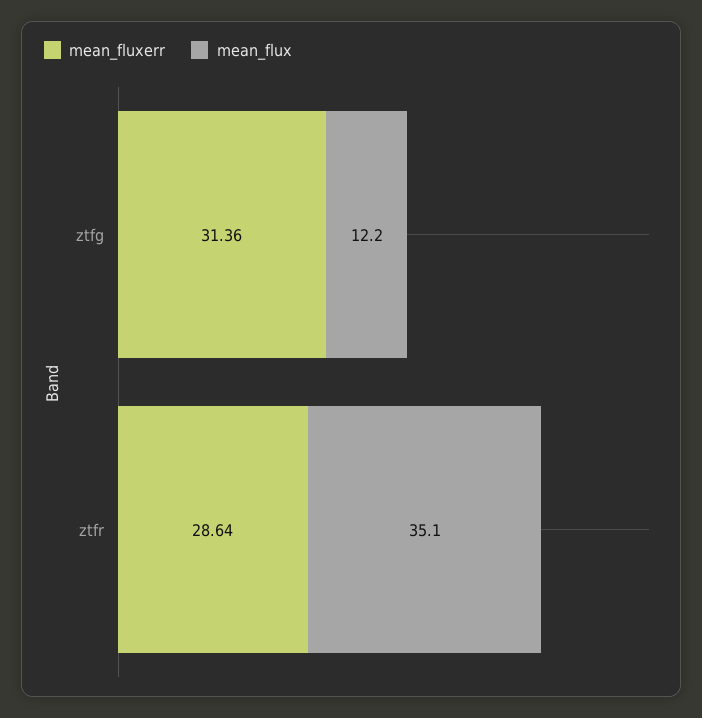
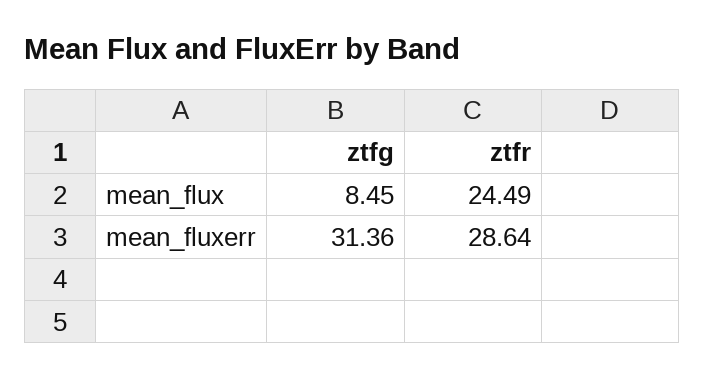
  {
    "mean_fluxerr": {
      "ztfg": 31.36,
      "ztfr": 28.64
    },
    "mean_flux": {
-     "ztfg": 12.2,
+     "ztfg": 8.45,
-     "ztfr": 35.1
+     "ztfr": 24.49
    }
  }

